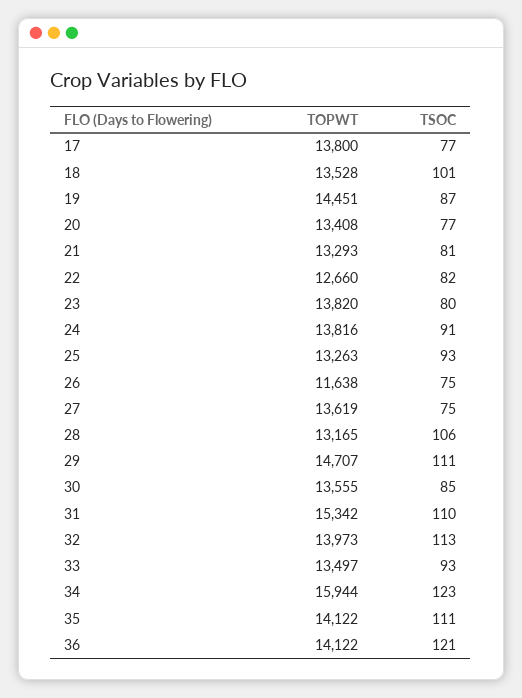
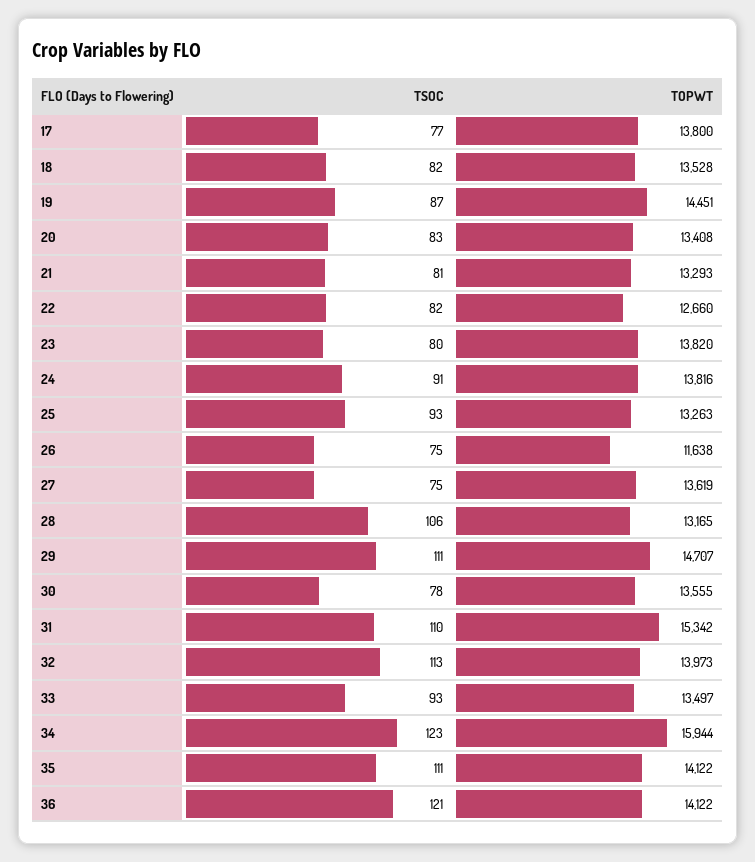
  {
    "TOPWT": {
      "17": 13800,
      "18": 13528,
      "19": 14451,
      "20": 13408,
      "21": 13293,
      "22": 12660,
      "23": 13820,
      "24": 13816,
      "25": 13263,
      "26": 11638,
      "27": 13619,
      "28": 13165,
      "29": 14707,
      "30": 13555,
      "31": 15342,
      "32": 13973,
      "33": 13497,
      "34": 15944,
      "35": 14122,
      "36": 14122
    },
    "TSOC": {
      "17": 77,
-     "18": 101,
+     "18": 82,
      "19": 87,
-     "20": 77,
+     "20": 83,
      "21": 81,
      "22": 82,
      "23": 80,
      "24": 91,
      "25": 93,
      "26": 75,
      "27": 75,
      "28": 106,
      "29": 111,
-     "30": 85,
+     "30": 78,
      "31": 110,
      "32": 113,
      "33": 93,
      "34": 123,
      "35": 111,
      "36": 121
    }
  }

